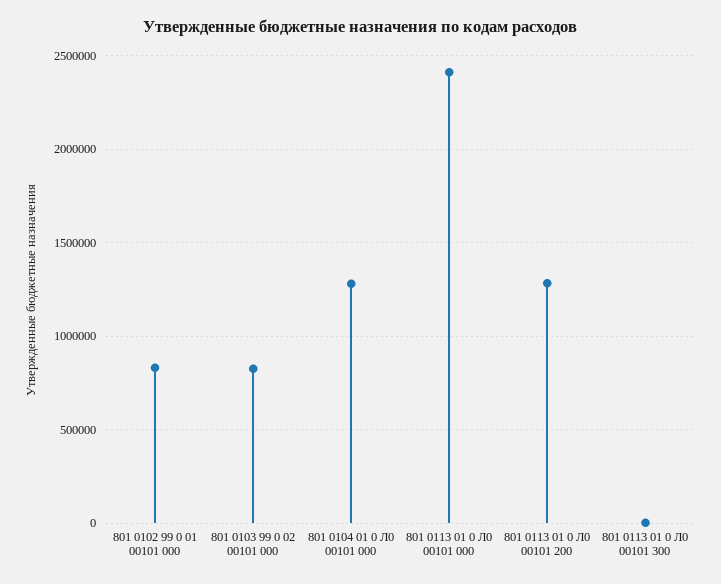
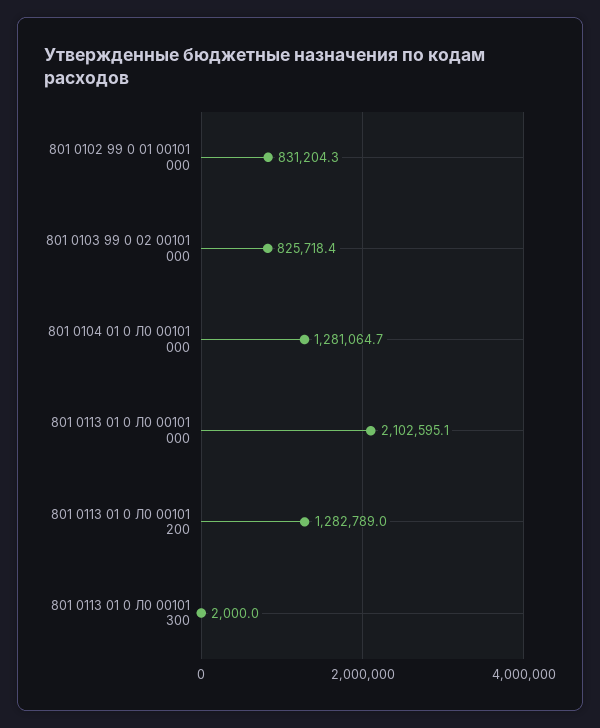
  {
    "801 0102 99 0 01 00101 000": 831204.3,
    "801 0103 99 0 02 00101 000": 825718.4,
    "801 0104 01 0 Л0 00101 000": 1281064.7,
-   "801 0113 01 0 Л0 00101 000": 2400000,
+   "801 0113 01 0 Л0 00101 000": 2102595.1,
    "801 0113 01 0 Л0 00101 200": 1282789,
    "801 0113 01 0 Л0 00101 300": 2000
  }

